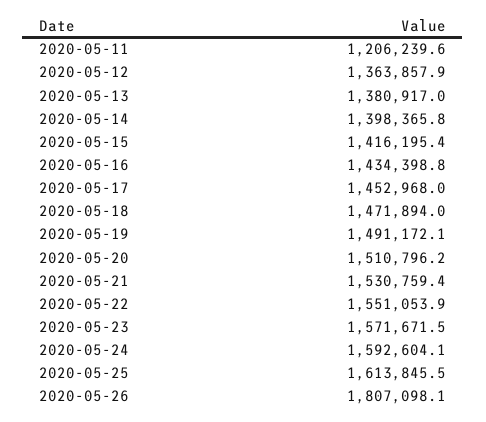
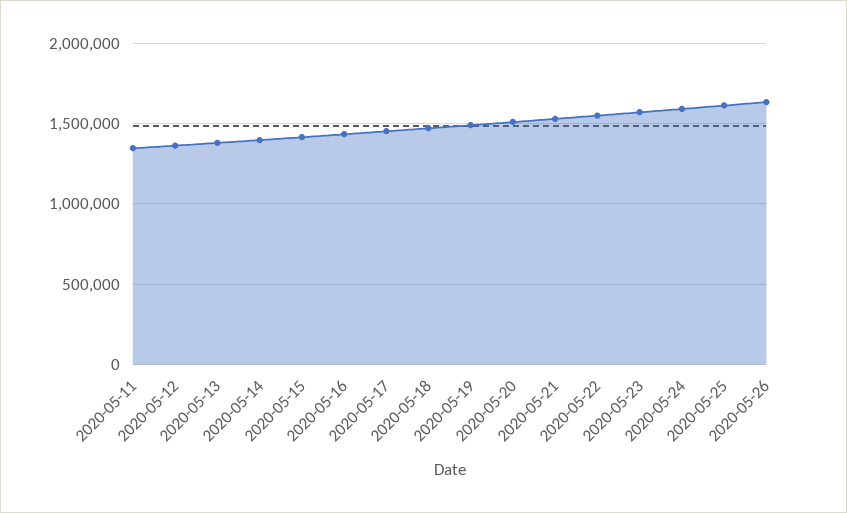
  {
-   "2020-05-11": 1206239.6,
+   "2020-05-11": 1350000,
    "2020-05-12": 1363857.9,
    "2020-05-13": 1380917,
    "2020-05-14": 1398365.8,
    "2020-05-15": 1416195.4,
    "2020-05-16": 1434398.8,
    "2020-05-17": 1452968,
    "2020-05-18": 1471894,
    "2020-05-19": 1491172.1,
    "2020-05-20": 1510796.2,
    "2020-05-21": 1530759.4,
    "2020-05-22": 1551053.9,
    "2020-05-23": 1571671.5,
    "2020-05-24": 1592604.1,
    "2020-05-25": 1613845.5,
-   "2020-05-26": 1807098.1
+   "2020-05-26": 1650000
  }

